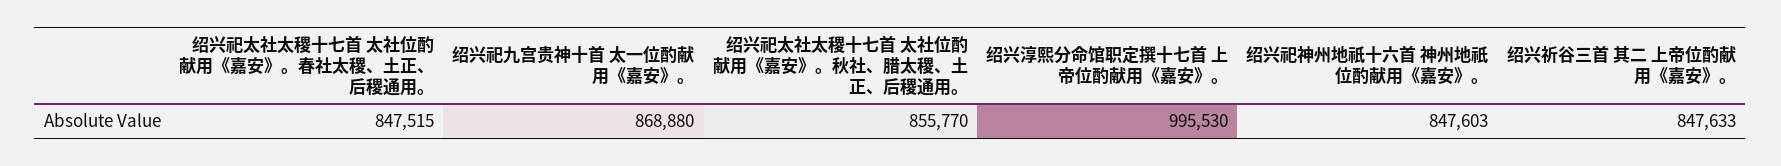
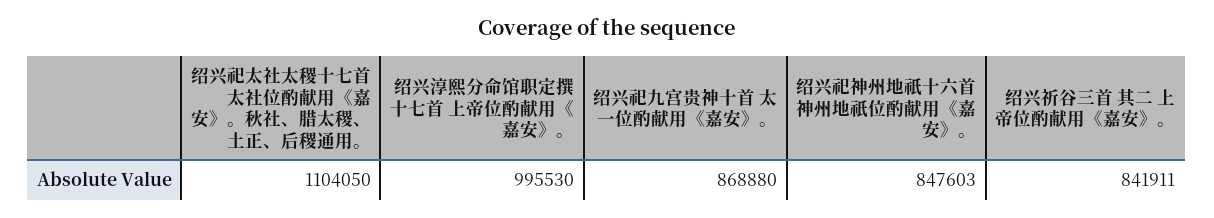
  {
-   "绍兴祀太社太稷十七首 太社位酌献用《嘉安》。春社太稷、土正、后稷通用。": 847515,
    "绍兴祀九宫贵神十首 太一位酌献用《嘉安》。": 868880,
-   "绍兴祀太社太稷十七首 太社位酌献用《嘉安》。秋社、腊太稷、土正、后稷通用。": 855770,
+   "绍兴祀太社太稷十七首 太社位酌献用《嘉安》。秋社、腊太稷、土正、后稷通用。": 1104050,
    "绍兴淳熙分命馆职定撰十七首 上帝位酌献用《嘉安》。": 995530,
    "绍兴祀神州地祇十六首 神州地祇位酌献用《嘉安》。": 847603,
-   "绍兴祈谷三首 其二 上帝位酌献用《嘉安》。": 847633
+   "绍兴祈谷三首 其二 上帝位酌献用《嘉安》。": 841911
  }

